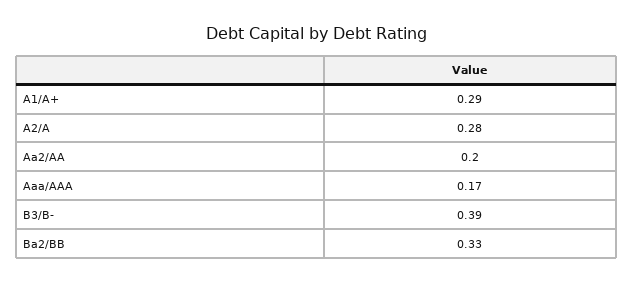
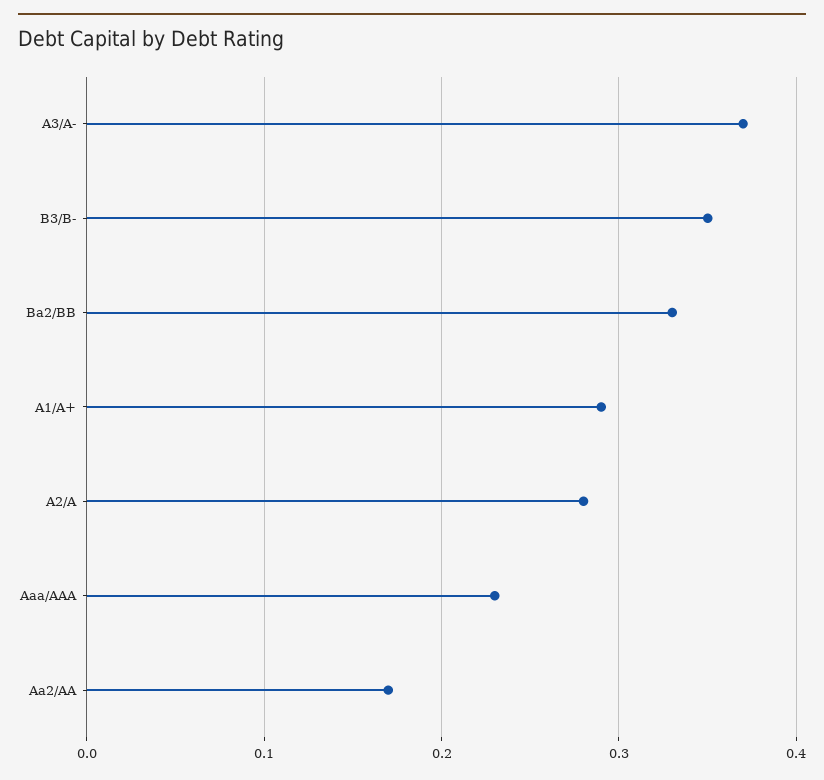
  {
    "A1/A+": 0.29,
    "A2/A": 0.28,
-   "Aa2/AA": 0.2,
+   "Aa2/AA": 0.17,
-   "Aaa/AAA": 0.17,
+   "Aaa/AAA": 0.23,
-   "B3/B-": 0.39,
+   "B3/B-": 0.35,
-   "Ba2/BB": 0.33
+   "Ba2/BB": 0.33,
+   "A3/A-": 0.37
  }

